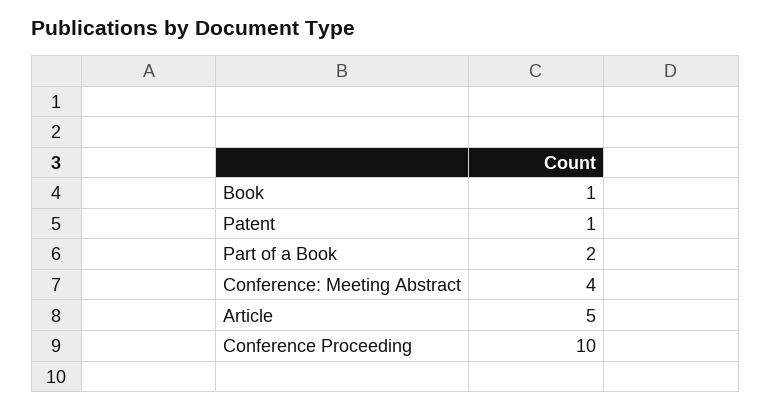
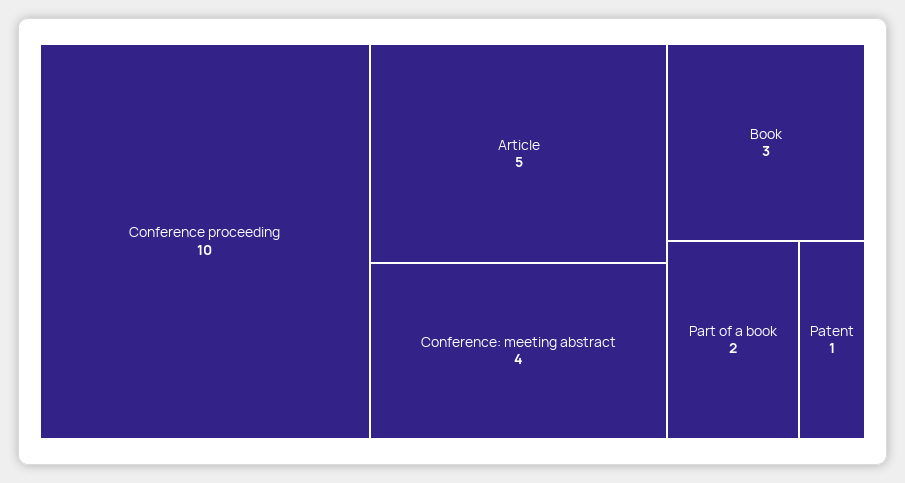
  {
-   "Book": 1,
+   "Book": 3,
    "Patent": 1,
    "Part of a Book": 2,
    "Conference: Meeting Abstract": 4,
    "Article": 5,
    "Conference Proceeding": 10
  }

